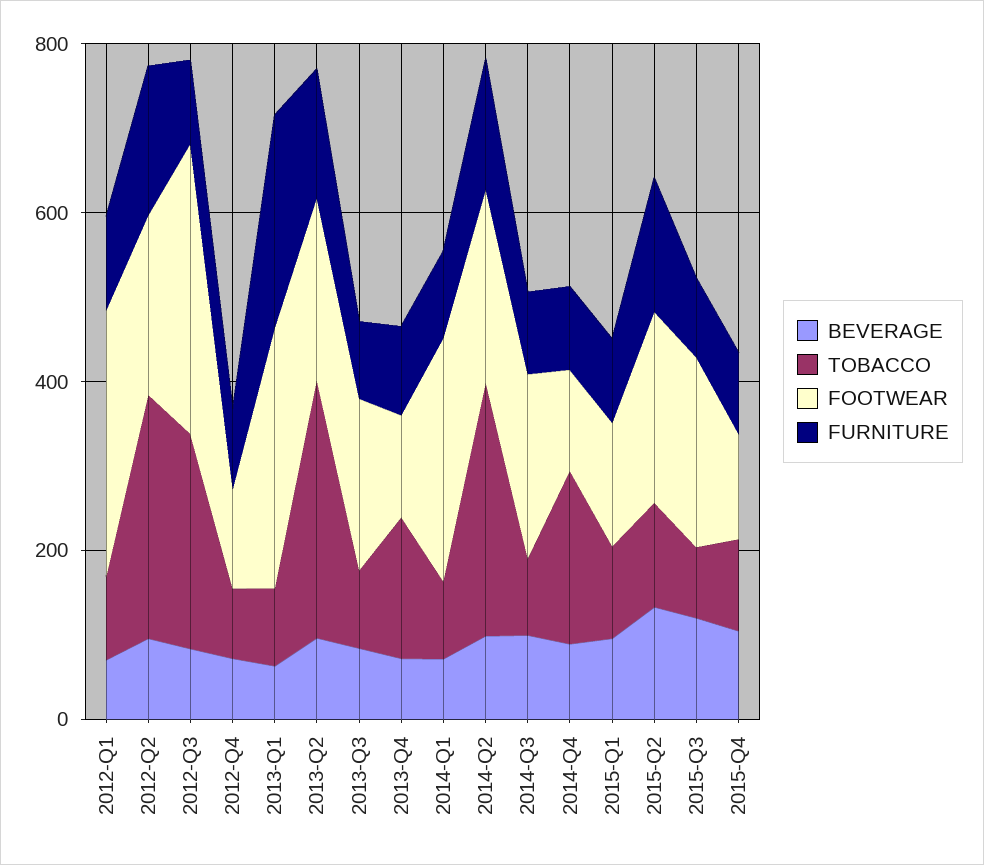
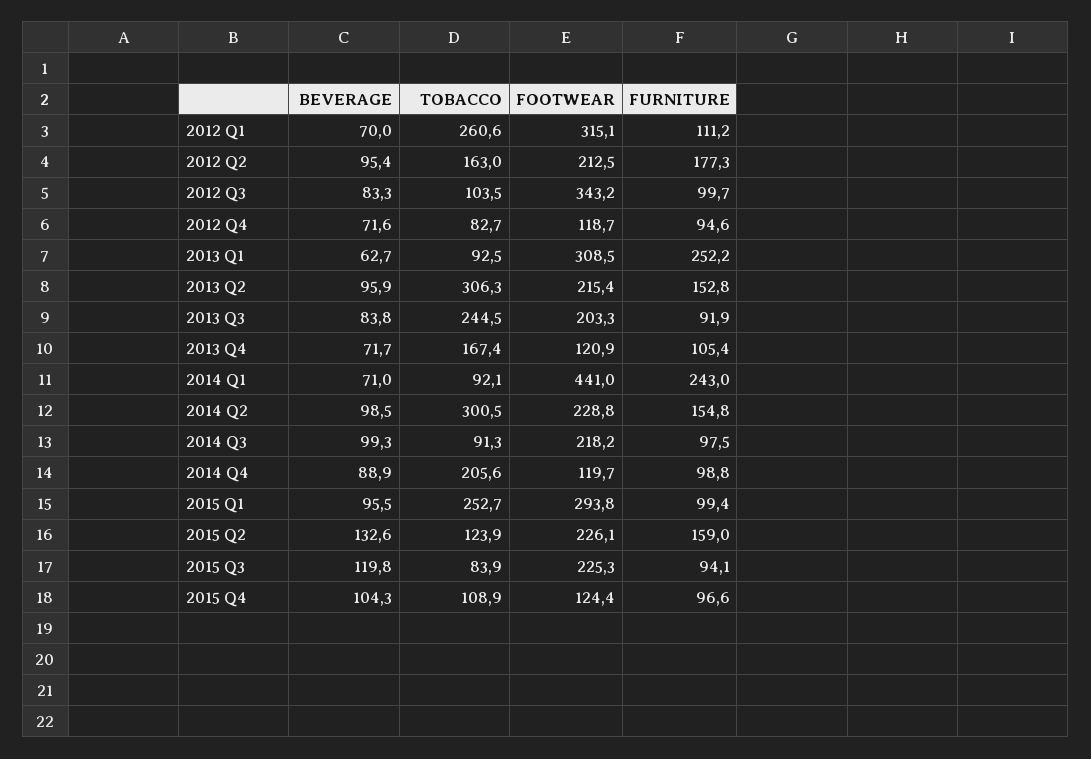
  {
    "BEVERAGE": {
      "2012-Q1": 70,
      "2012-Q2": 95.4,
      "2012-Q3": 83.3,
      "2012-Q4": 71.6,
      "2013-Q1": 62.7,
      "2013-Q2": 95.9,
      "2013-Q3": 83.8,
      "2013-Q4": 71.7,
      "2014-Q1": 71,
      "2014-Q2": 98.5,
      "2014-Q3": 99.3,
      "2014-Q4": 88.9,
      "2015-Q1": 95.5,
      "2015-Q2": 132.6,
      "2015-Q3": 119.8,
      "2015-Q4": 104.3
    },
    "TOBACCO": {
-     "2012-Q1": 100,
+     "2012-Q1": 260.6,
-     "2012-Q2": 300,
+     "2012-Q2": 163,
-     "2012-Q3": 250,
+     "2012-Q3": 103.5,
      "2012-Q4": 82.7,
      "2013-Q1": 92.5,
      "2013-Q2": 306.3,
-     "2013-Q3": 100,
+     "2013-Q3": 244.5,
      "2013-Q4": 167.4,
      "2014-Q1": 92.1,
      "2014-Q2": 300.5,
      "2014-Q3": 91.3,
      "2014-Q4": 205.6,
-     "2015-Q1": 100,
+     "2015-Q1": 252.7,
      "2015-Q2": 123.9,
      "2015-Q3": 83.9,
      "2015-Q4": 108.9
    },
    "FOOTWEAR": {
      "2012-Q1": 315.1,
      "2012-Q2": 212.5,
      "2012-Q3": 343.2,
      "2012-Q4": 118.7,
      "2013-Q1": 308.5,
      "2013-Q2": 215.4,
      "2013-Q3": 203.3,
      "2013-Q4": 120.9,
-     "2014-Q1": 300,
+     "2014-Q1": 441,
      "2014-Q2": 228.8,
      "2014-Q3": 218.2,
      "2014-Q4": 119.7,
-     "2015-Q1": 150,
+     "2015-Q1": 293.8,
      "2015-Q2": 226.1,
      "2015-Q3": 225.3,
      "2015-Q4": 124.4
    },
    "FURNITURE": {
      "2012-Q1": 111.2,
      "2012-Q2": 177.3,
      "2012-Q3": 99.7,
      "2012-Q4": 94.6,
      "2013-Q1": 252.2,
      "2013-Q2": 152.8,
      "2013-Q3": 91.9,
      "2013-Q4": 105.4,
-     "2014-Q1": 100,
+     "2014-Q1": 243,
      "2014-Q2": 154.8,
      "2014-Q3": 97.5,
      "2014-Q4": 98.8,
      "2015-Q1": 99.4,
      "2015-Q2": 159,
      "2015-Q3": 94.1,
      "2015-Q4": 96.6
    }
  }

